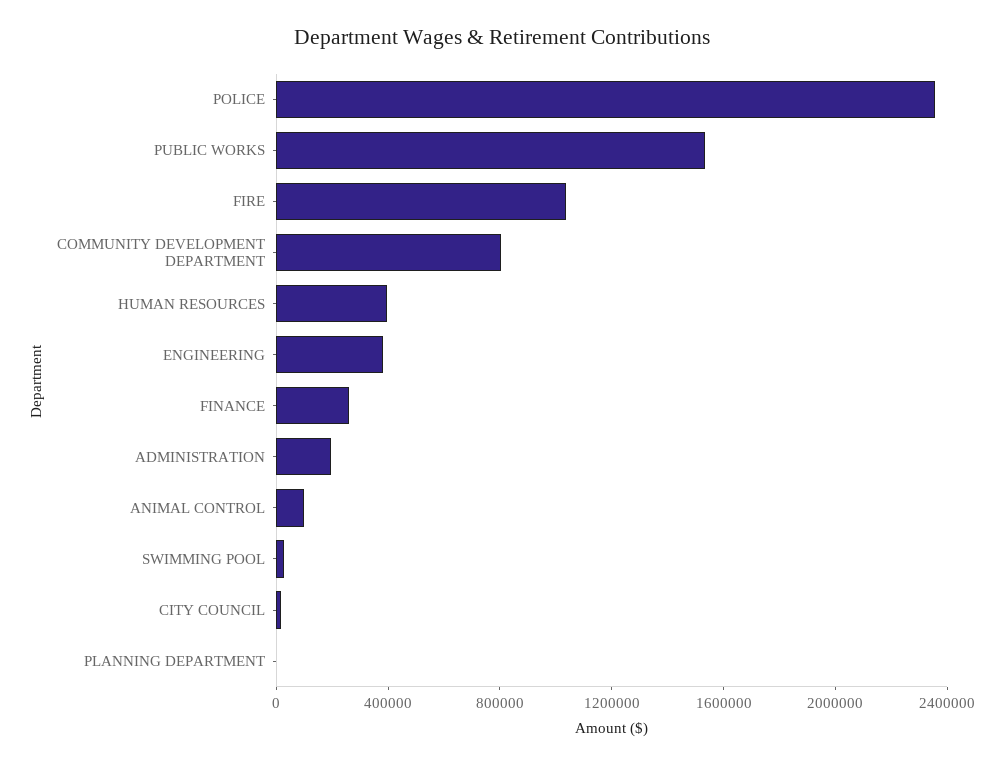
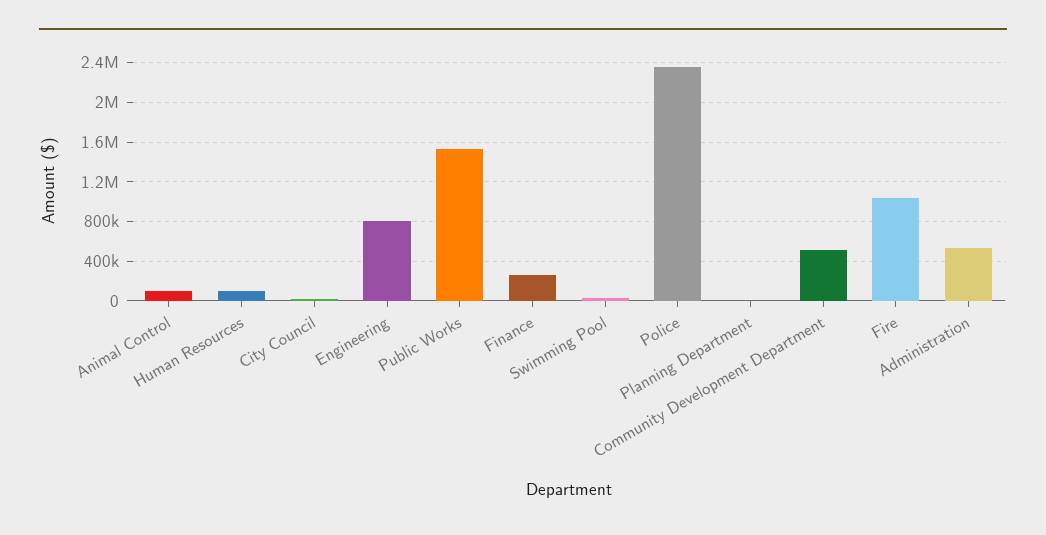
  {
    "POLICE": 2400000,
    "PUBLIC WORKS": 1500000,
    "FIRE": 1000000,
-   "COMMUNITY DEVELOPMENT DEPARTMENT": 800000,
+   "COMMUNITY DEVELOPMENT DEPARTMENT": 500000,
-   "HUMAN RESOURCES": 400000,
+   "HUMAN RESOURCES": 100000,
-   "ENGINEERING": 400000,
+   "ENGINEERING": 800000,
    "FINANCE": 300000,
-   "ADMINISTRATION": 200000,
+   "ADMINISTRATION": 500000,
    "ANIMAL CONTROL": 100000,
    "SWIMMING POOL": 0,
    "CITY COUNCIL": 0,
    "PLANNING DEPARTMENT": 0
  }

